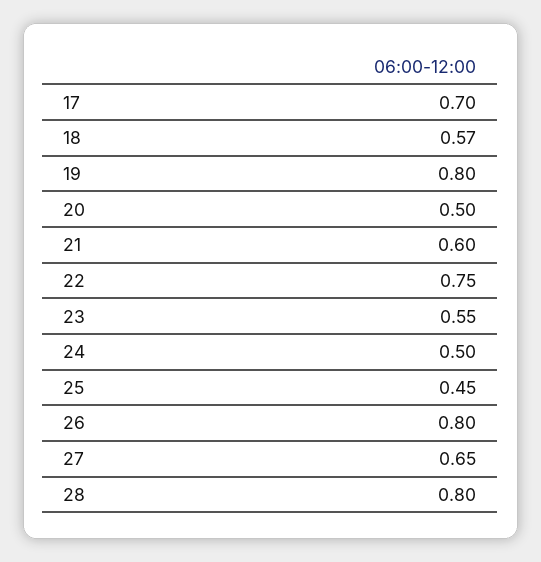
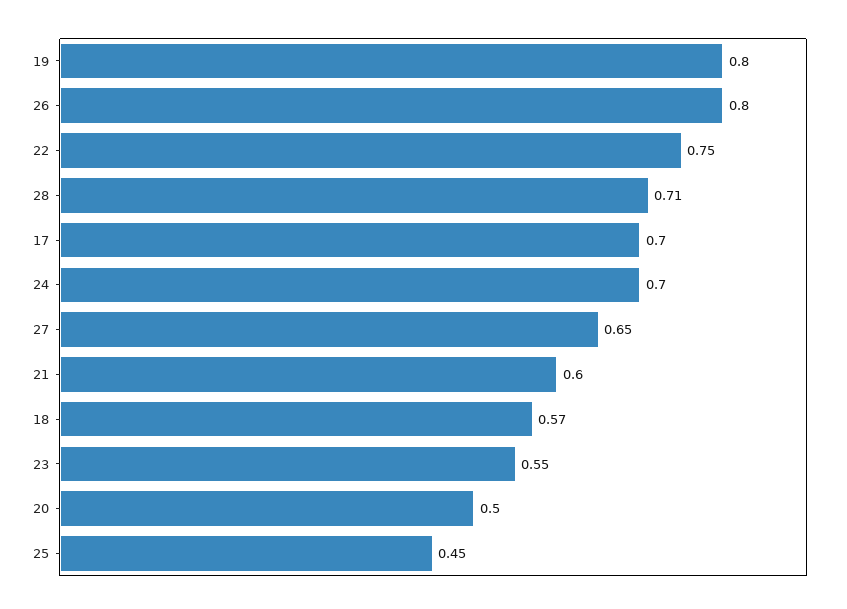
  {
    "17": 0.7,
    "18": 0.57,
    "19": 0.8,
    "20": 0.5,
    "21": 0.6,
    "22": 0.75,
    "23": 0.55,
-   "24": 0.5,
+   "24": 0.7,
    "25": 0.45,
    "26": 0.8,
    "27": 0.65,
-   "28": 0.8
+   "28": 0.71
  }

